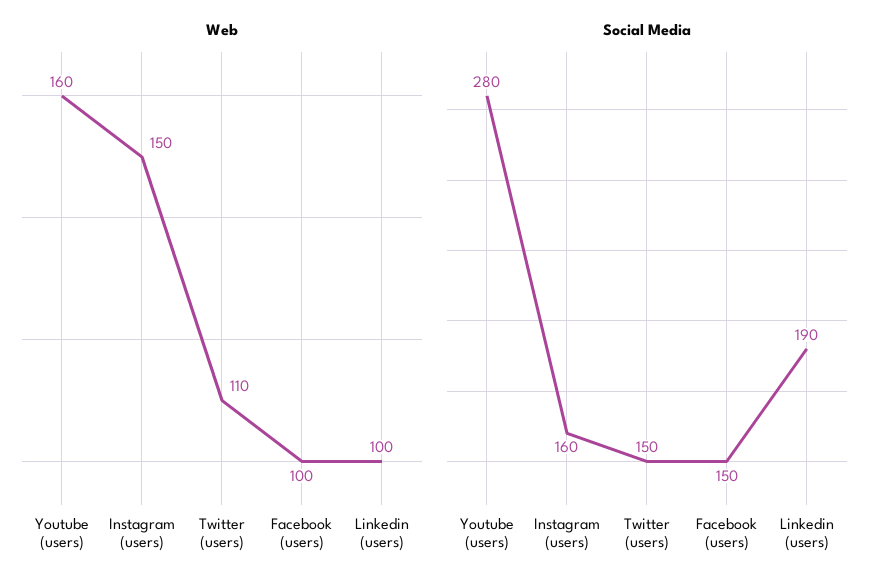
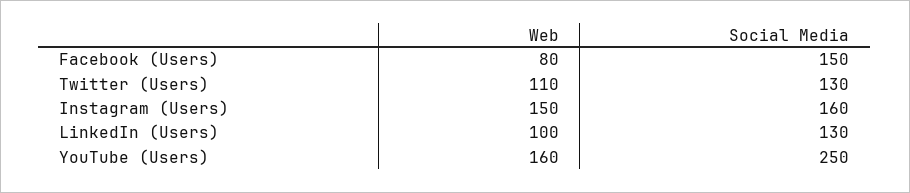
  {
    "Web": {
      "Youtube (users)": 160,
      "Instagram (users)": 150,
      "Twitter (users)": 110,
-     "Facebook (users)": 100,
+     "Facebook (users)": 80,
      "Linkedin (users)": 100
    },
    "Social Media": {
-     "Youtube (users)": 280,
+     "Youtube (users)": 250,
      "Instagram (users)": 160,
-     "Twitter (users)": 150,
+     "Twitter (users)": 130,
      "Facebook (users)": 150,
-     "Linkedin (users)": 190
+     "Linkedin (users)": 130
    }
  }

